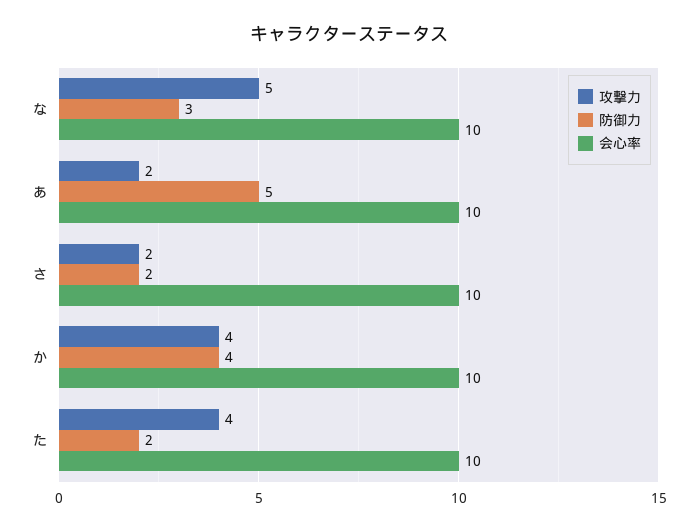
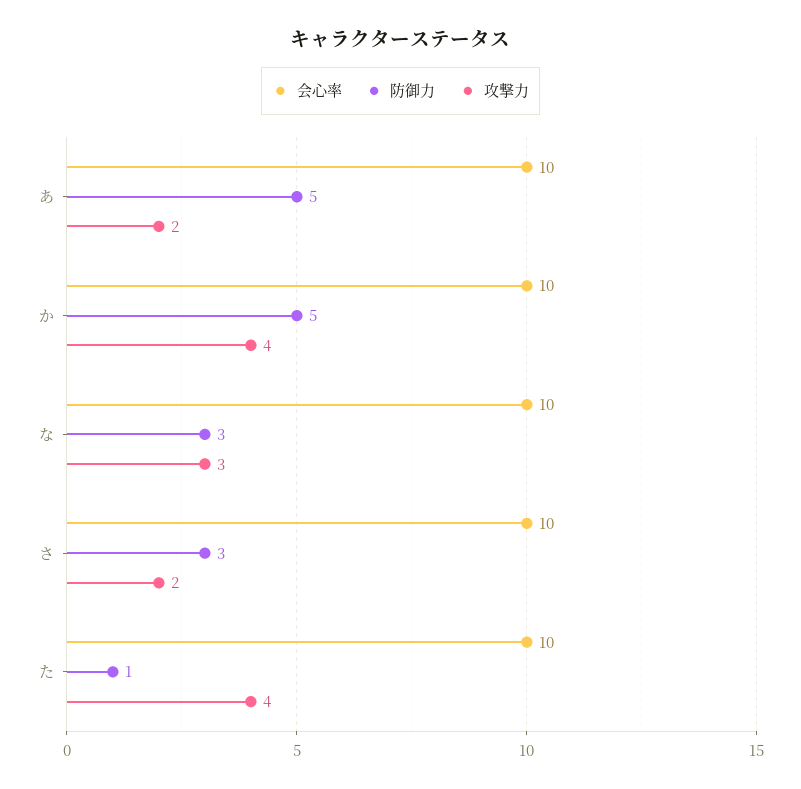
  {
    "攻撃力": {
-     "な": 5,
+     "な": 3,
      "あ": 2,
      "さ": 2,
      "か": 4,
      "た": 4
    },
    "防御力": {
      "な": 3,
      "あ": 5,
-     "さ": 2,
+     "さ": 3,
-     "か": 4,
+     "か": 5,
-     "た": 2
+     "た": 1
    },
    "会心率": {
      "な": 10,
      "あ": 10,
      "さ": 10,
      "か": 10,
      "た": 10
    }
  }

